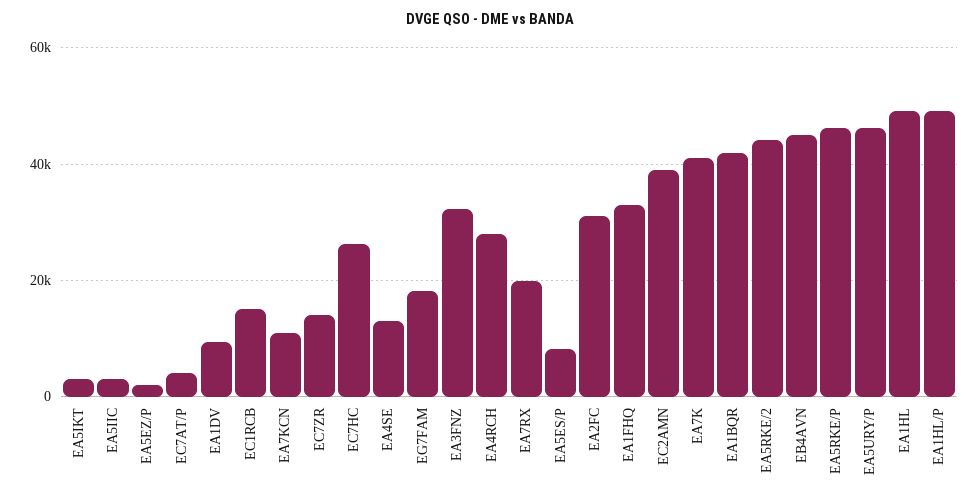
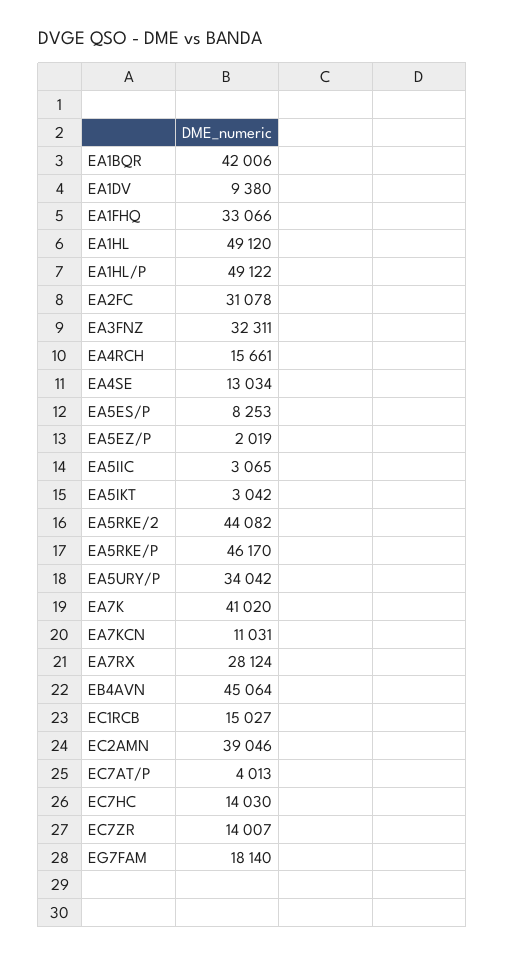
  {
    "EA5IKT": 3042,
    "EA5IIC": 3065,
    "EA5EZ/P": 2019,
    "EC7AT/P": 4013,
    "EA1DV": 9380,
    "EC1RCB": 15027,
    "EA7KCN": 11031,
    "EC7ZR": 14007,
-   "EC7HC": 26000,
+   "EC7HC": 14030,
    "EA4SE": 13034,
    "EG7FAM": 18140,
    "EA3FNZ": 32311,
-   "EA4RCH": 28000,
+   "EA4RCH": 15661,
-   "EA7RX": 20000,
+   "EA7RX": 28124,
    "EA5ES/P": 8253,
    "EA2FC": 31078,
    "EA1FHQ": 33066,
    "EC2AMN": 39046,
    "EA7K": 41020,
    "EA1BQR": 42006,
    "EA5RKE/2": 44082,
    "EB4AVN": 45064,
    "EA5RKE/P": 46170,
-   "EA5URY/P": 46000,
+   "EA5URY/P": 34042,
    "EA1HL": 49120,
    "EA1HL/P": 49122
  }

